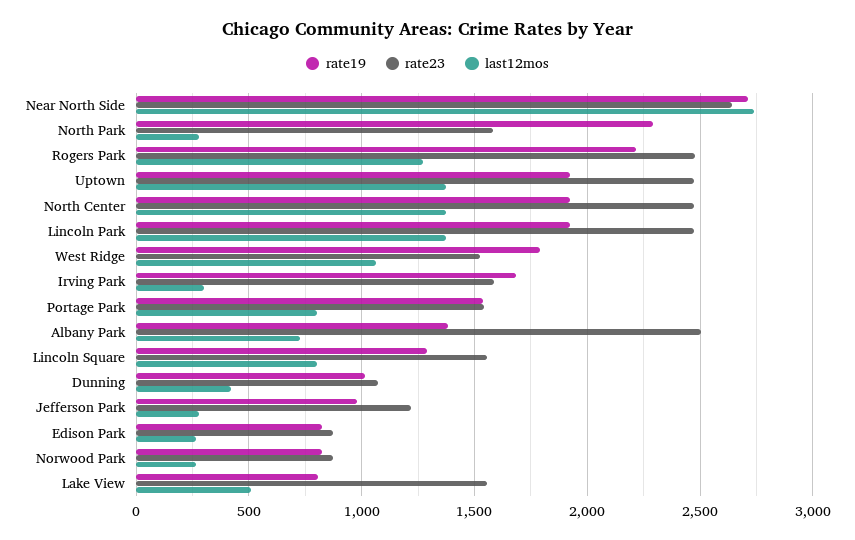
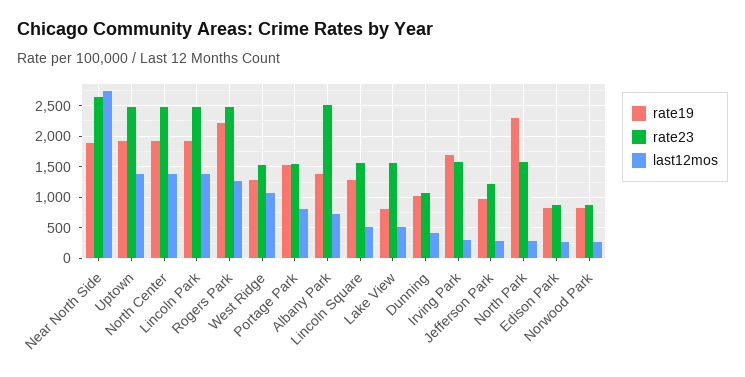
  {
    "rate19": {
-     "Near North Side": 2700,
+     "Near North Side": 1900,
      "North Park": 2300,
      "Rogers Park": 2200,
      "Uptown": 1900,
      "North Center": 1900,
      "Lincoln Park": 1900,
-     "West Ridge": 1800,
+     "West Ridge": 1300,
      "Irving Park": 1700,
      "Portage Park": 1550,
      "Albany Park": 1400,
      "Lincoln Square": 1300,
      "Dunning": 1000,
      "Jefferson Park": 1000,
      "Edison Park": 850,
      "Norwood Park": 850,
      "Lake View": 800
    },
    "rate23": {
      "Near North Side": 2650,
      "North Park": 1600,
      "Rogers Park": 2500,
      "Uptown": 2500,
      "North Center": 2500,
      "Lincoln Park": 2500,
      "West Ridge": 1500,
      "Irving Park": 1600,
      "Portage Park": 1550,
      "Albany Park": 2500,
      "Lincoln Square": 1550,
      "Dunning": 1050,
      "Jefferson Park": 1200,
      "Edison Park": 850,
      "Norwood Park": 850,
      "Lake View": 1550
    },
    "last12mos": {
      "Near North Side": 2750,
      "North Park": 300,
      "Rogers Park": 1250,
      "Uptown": 1350,
      "North Center": 1350,
      "Lincoln Park": 1350,
      "West Ridge": 1050,
      "Irving Park": 300,
      "Portage Park": 800,
      "Albany Park": 750,
-     "Lincoln Square": 800,
+     "Lincoln Square": 500,
      "Dunning": 400,
      "Jefferson Park": 300,
      "Edison Park": 250,
      "Norwood Park": 250,
      "Lake View": 500
    }
  }

